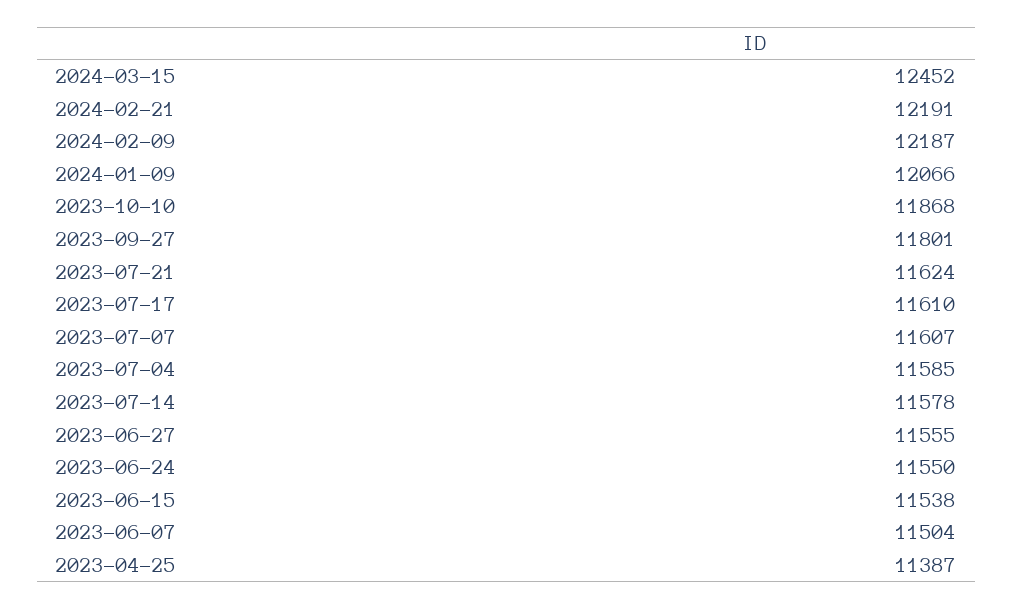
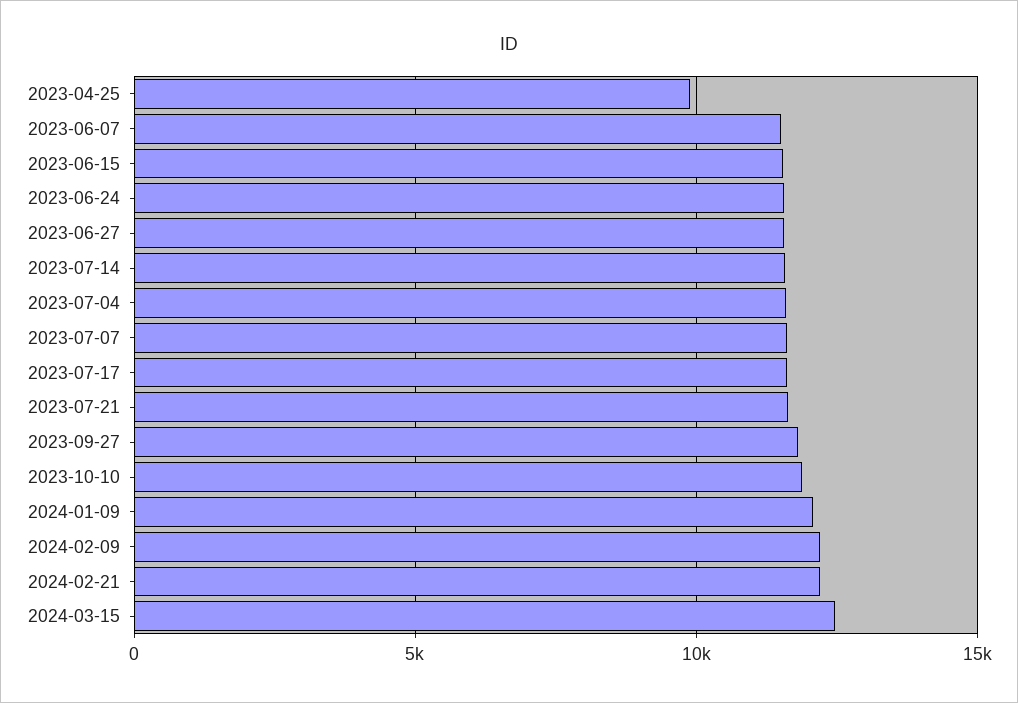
  {
    "2024-03-15": 12452,
    "2024-02-21": 12191,
    "2024-02-09": 12187,
    "2024-01-09": 12066,
    "2023-10-10": 11868,
    "2023-09-27": 11801,
    "2023-07-21": 11624,
    "2023-07-17": 11610,
    "2023-07-07": 11607,
    "2023-07-04": 11585,
    "2023-07-14": 11578,
    "2023-06-27": 11555,
    "2023-06-24": 11550,
    "2023-06-15": 11538,
    "2023-06-07": 11504,
-   "2023-04-25": 11387
+   "2023-04-25": 10000
  }

